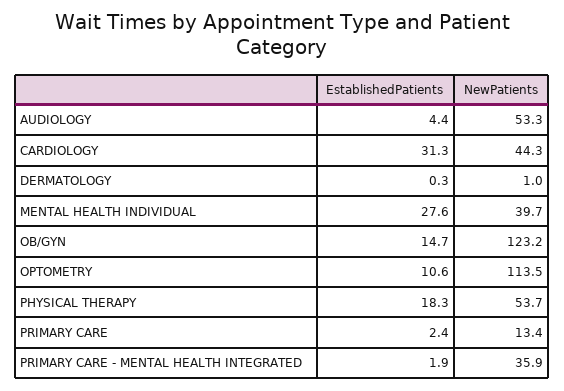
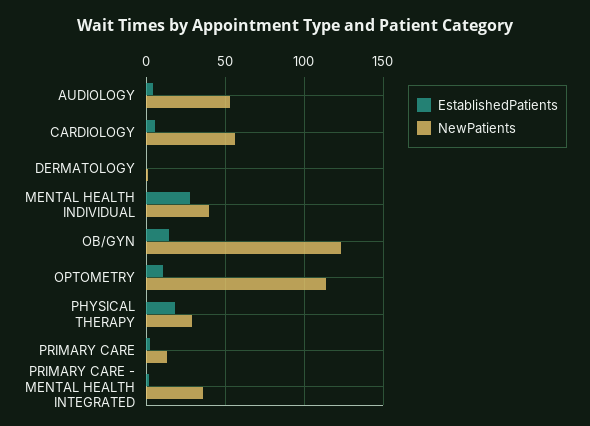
  {
    "EstablishedPatients": {
      "AUDIOLOGY": 4.4,
-     "CARDIOLOGY": 31.3,
+     "CARDIOLOGY": 5,
      "DERMATOLOGY": 0.3,
      "MENTAL HEALTH INDIVIDUAL": 27.6,
      "OB/GYN": 14.7,
      "OPTOMETRY": 10.6,
      "PHYSICAL THERAPY": 18.3,
      "PRIMARY CARE": 2.4,
      "PRIMARY CARE - MENTAL HEALTH INTEGRATED": 1.9
    },
    "NewPatients": {
      "AUDIOLOGY": 53.3,
-     "CARDIOLOGY": 44.3,
+     "CARDIOLOGY": 55,
      "DERMATOLOGY": 1,
      "MENTAL HEALTH INDIVIDUAL": 39.7,
      "OB/GYN": 123.2,
      "OPTOMETRY": 113.5,
-     "PHYSICAL THERAPY": 53.7,
+     "PHYSICAL THERAPY": 30,
      "PRIMARY CARE": 13.4,
      "PRIMARY CARE - MENTAL HEALTH INTEGRATED": 35.9
    }
  }

